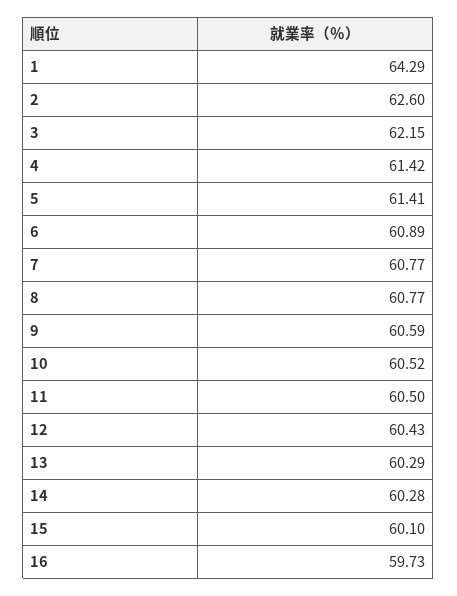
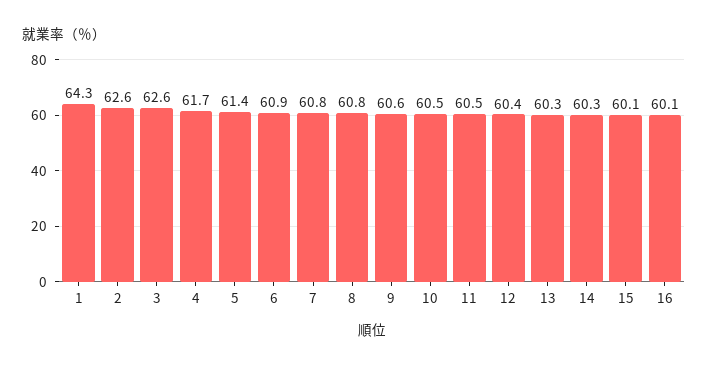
  {
    "1": 64.29,
    "2": 62.6,
-   "3": 62.15,
+   "3": 62.6,
-   "4": 61.42,
+   "4": 61.7,
    "5": 61.41,
    "6": 60.89,
    "7": 60.77,
    "8": 60.77,
    "9": 60.59,
    "10": 60.52,
    "11": 60.5,
    "12": 60.43,
    "13": 60.29,
    "14": 60.28,
    "15": 60.1,
-   "16": 59.73
+   "16": 60.1
  }

